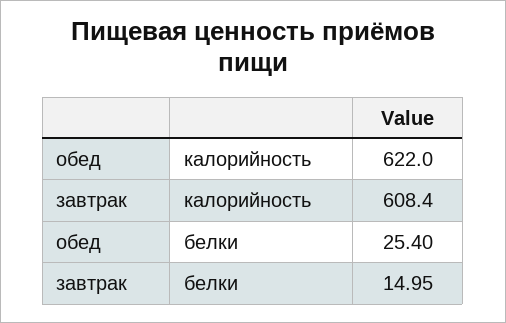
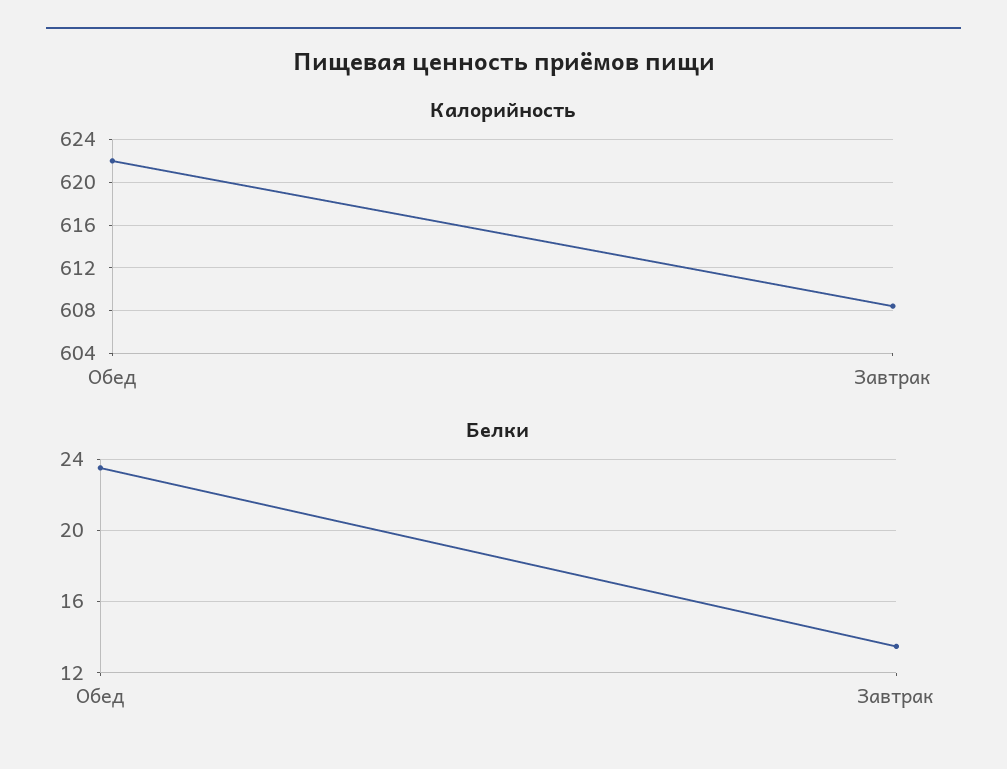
  {
    "калорийность": {
      "обед": 622,
      "завтрак": 608.4
    },
    "белки": {
-     "обед": 25.4,
+     "обед": 23.5,
-     "завтрак": 14.95
+     "завтрак": 13.5
    }
  }

